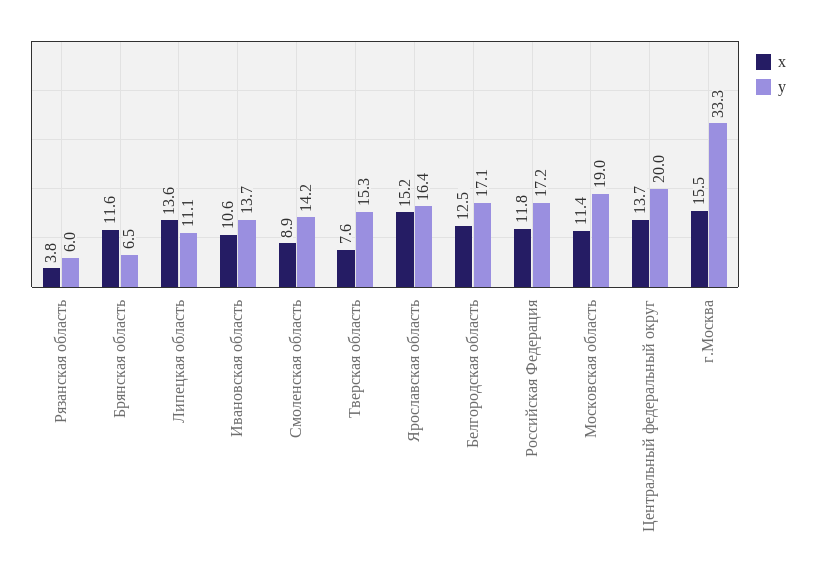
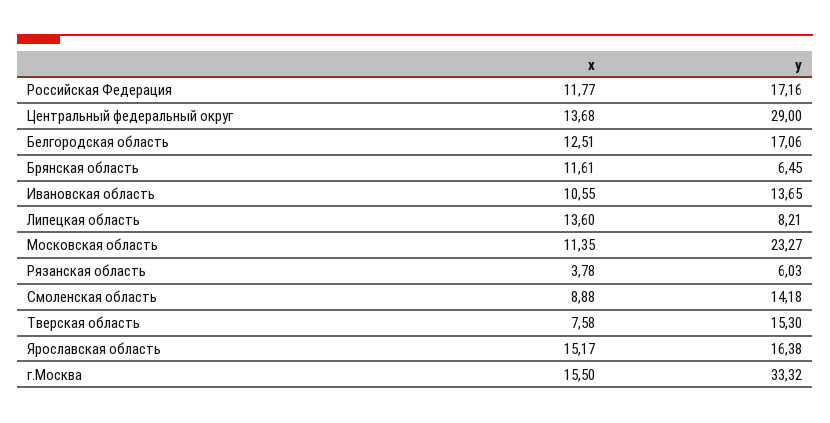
  {
    "x": {
      "Рязанская область": 3.78,
      "Брянская область": 11.61,
      "Липецкая область": 13.6,
      "Ивановская область": 10.55,
      "Смоленская область": 8.88,
      "Тверская область": 7.58,
      "Ярославская область": 15.17,
      "Белгородская область": 12.51,
      "Российская Федерация": 11.77,
      "Московская область": 11.35,
      "Центральный федеральный округ": 13.68,
      "г.Москва": 15.5
    },
    "y": {
      "Рязанская область": 6.03,
      "Брянская область": 6.45,
-     "Липецкая область": 11.1,
+     "Липецкая область": 8.21,
      "Ивановская область": 13.65,
      "Смоленская область": 14.18,
      "Тверская область": 15.3,
      "Ярославская область": 16.38,
      "Белгородская область": 17.06,
      "Российская Федерация": 17.16,
-     "Московская область": 19,
+     "Московская область": 23.27,
-     "Центральный федеральный округ": 20,
+     "Центральный федеральный округ": 29,
      "г.Москва": 33.32
    }
  }

